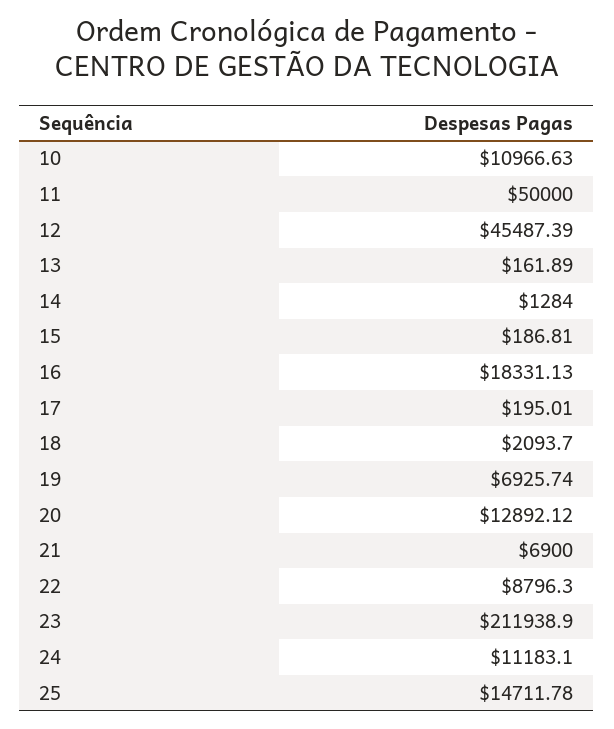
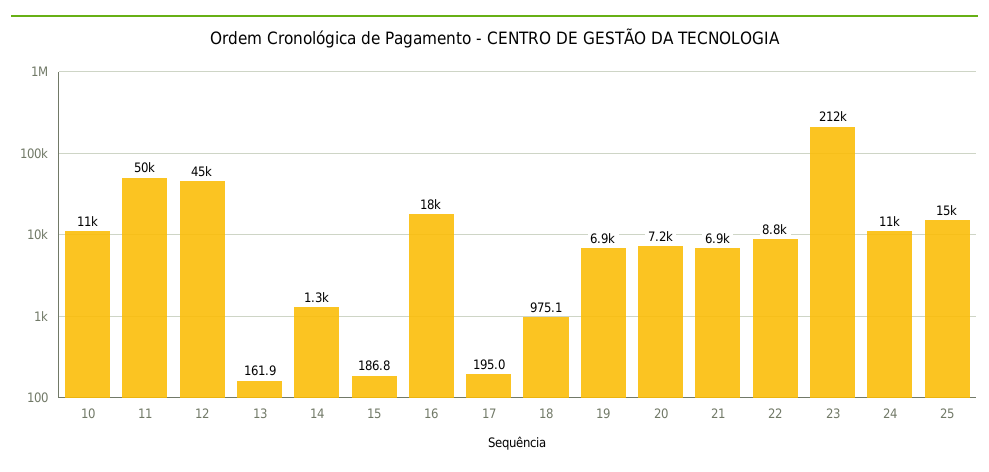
  {
    "10": 10966.63,
    "11": 50000,
    "12": 45487.39,
    "13": 161.89,
    "14": 1284,
    "15": 186.81,
    "16": 18331.13,
    "17": 195.01,
-   "18": 2093.7,
+   "18": 975.1,
    "19": 6925.74,
-   "20": 12892.12,
+   "20": 7200,
    "21": 6900,
    "22": 8796.3,
    "23": 211938.9,
    "24": 11183.1,
    "25": 14711.78
  }

